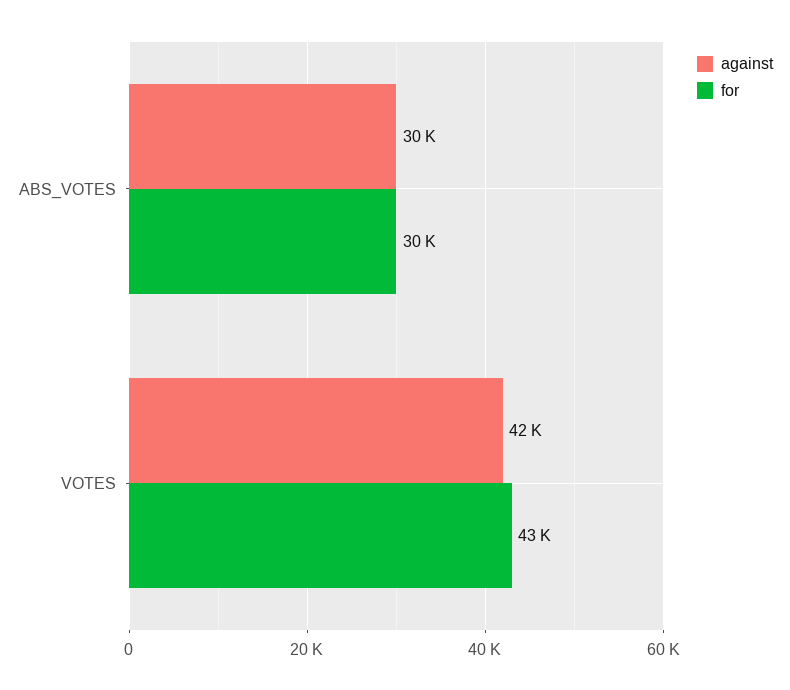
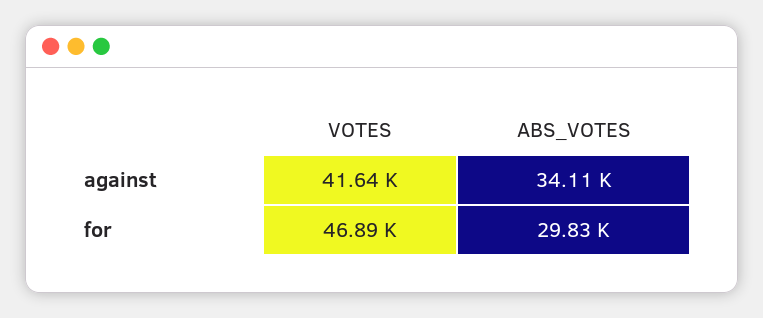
  {
    "against": {
-     "ABS_VOTES": 30000,
+     "ABS_VOTES": 34110,
      "VOTES": 41640
    },
    "for": {
      "ABS_VOTES": 29830,
-     "VOTES": 43000
+     "VOTES": 46890
    }
  }

